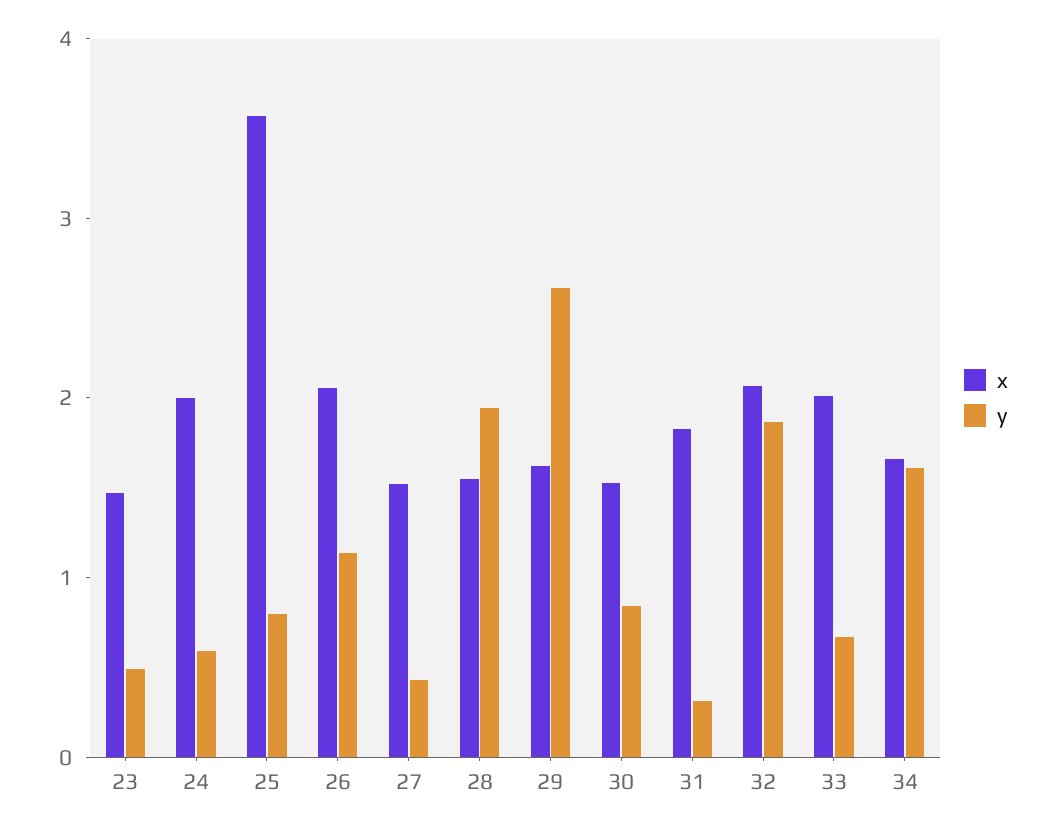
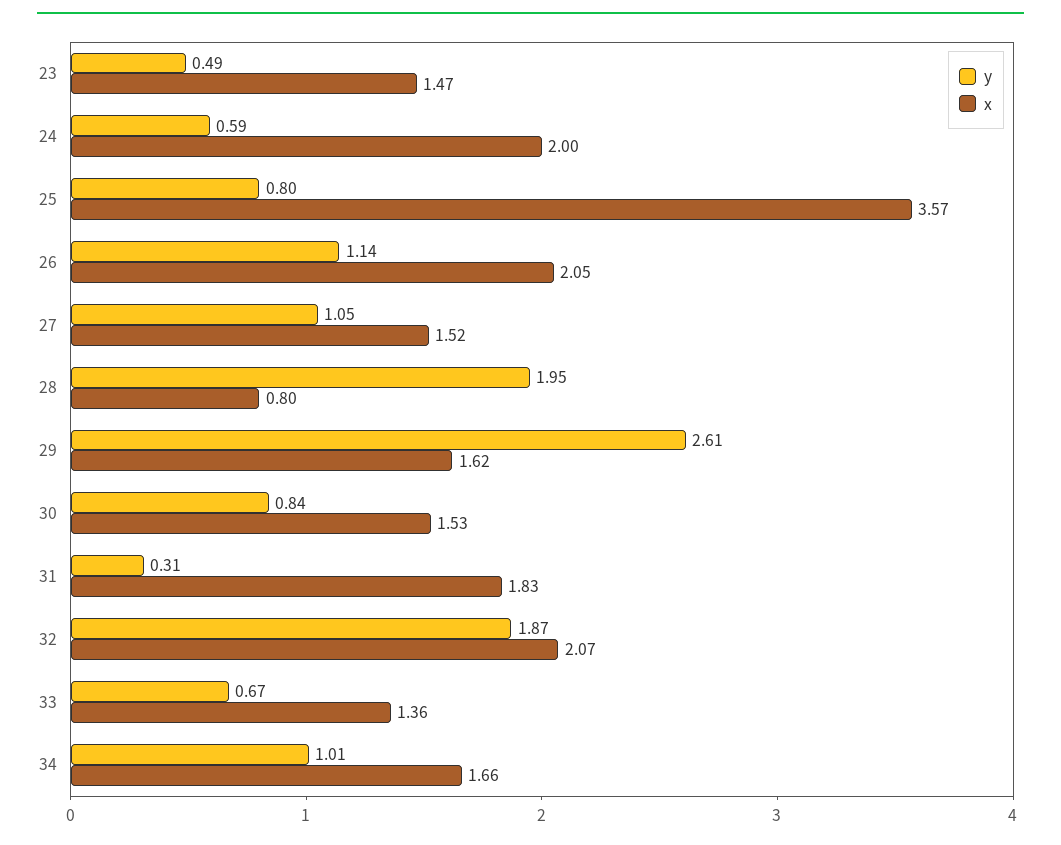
  {
    "x": {
      "23": 1.47,
      "24": 2,
      "25": 3.57,
      "26": 2.05,
      "27": 1.52,
-     "28": 1.6,
+     "28": 0.8,
      "29": 1.62,
      "30": 1.53,
      "31": 1.83,
      "32": 2.07,
-     "33": 2,
+     "33": 1.36,
      "34": 1.66
    },
    "y": {
      "23": 0.49,
      "24": 0.59,
      "25": 0.8,
      "26": 1.14,
-     "27": 0.4,
+     "27": 1.05,
      "28": 1.95,
      "29": 2.61,
      "30": 0.84,
      "31": 0.31,
      "32": 1.87,
      "33": 0.67,
-     "34": 1.6
+     "34": 1.01
    }
  }

